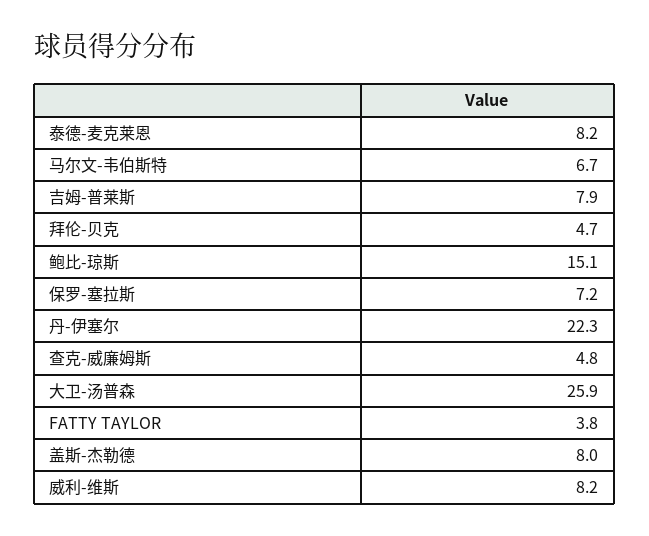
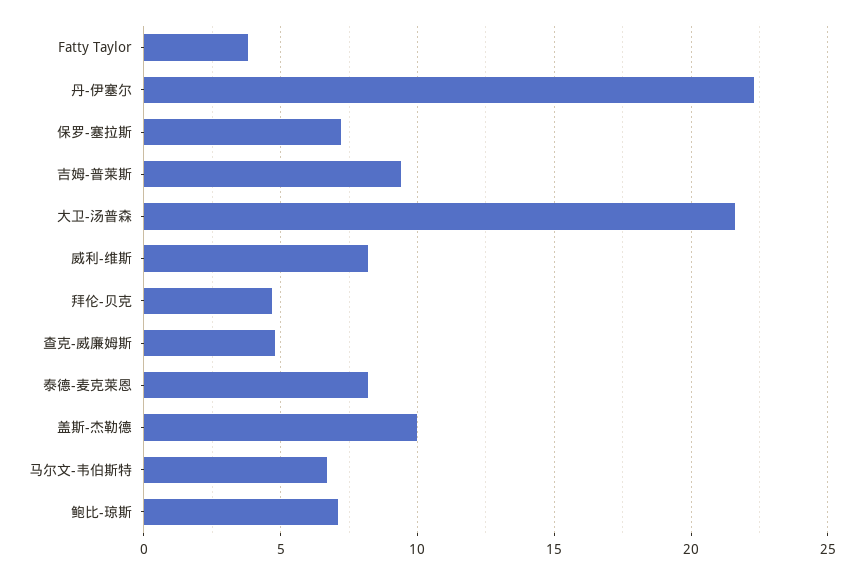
  {
    "泰德-麦克莱恩": 8.2,
    "马尔文-韦伯斯特": 6.7,
-   "吉姆-普莱斯": 7.9,
+   "吉姆-普莱斯": 9.5,
    "拜伦-贝克": 4.7,
-   "鲍比-琼斯": 15.1,
+   "鲍比-琼斯": 7,
    "保罗-塞拉斯": 7.2,
    "丹-伊塞尔": 22.3,
    "查克-威廉姆斯": 4.8,
-   "大卫-汤普森": 25.9,
+   "大卫-汤普森": 21.5,
    "FATTY TAYLOR": 3.8,
-   "盖斯-杰勒德": 8,
+   "盖斯-杰勒德": 10,
    "威利-维斯": 8.2
  }

